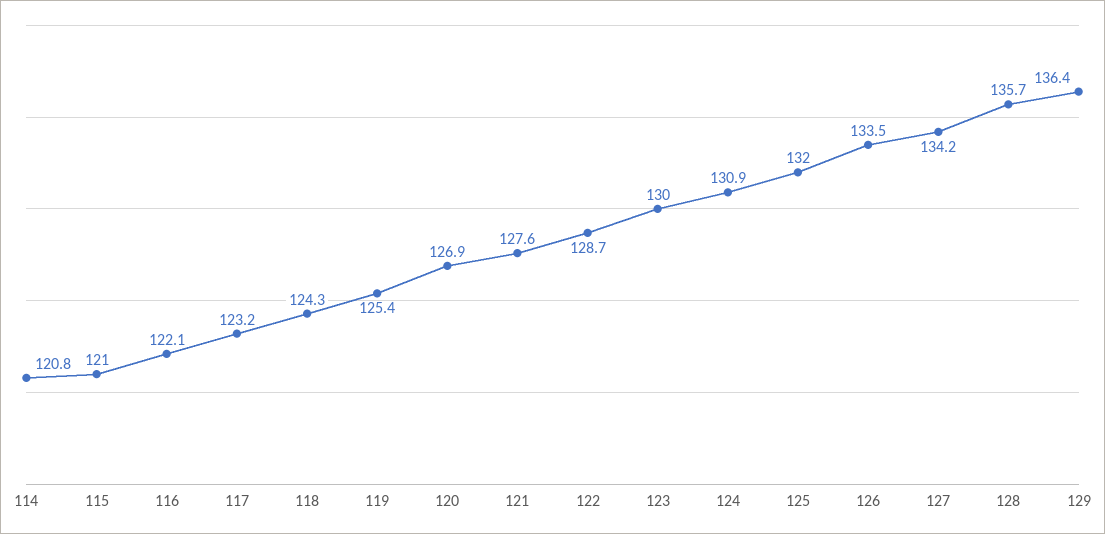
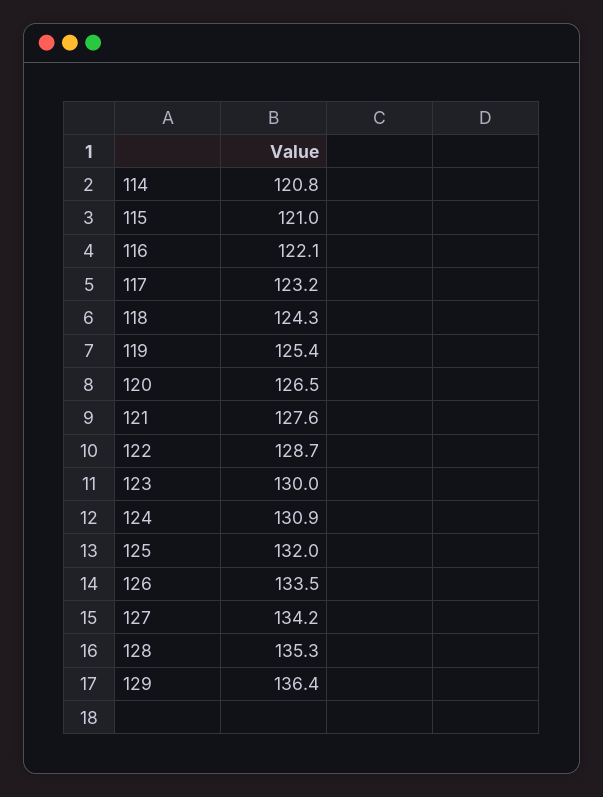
  {
    "114": 120.8,
    "115": 121,
    "116": 122.1,
    "117": 123.2,
    "118": 124.3,
    "119": 125.4,
-   "120": 126.9,
+   "120": 126.5,
    "121": 127.6,
    "122": 128.7,
    "123": 130,
    "124": 130.9,
    "125": 132,
    "126": 133.5,
    "127": 134.2,
-   "128": 135.7,
+   "128": 135.3,
    "129": 136.4
  }

